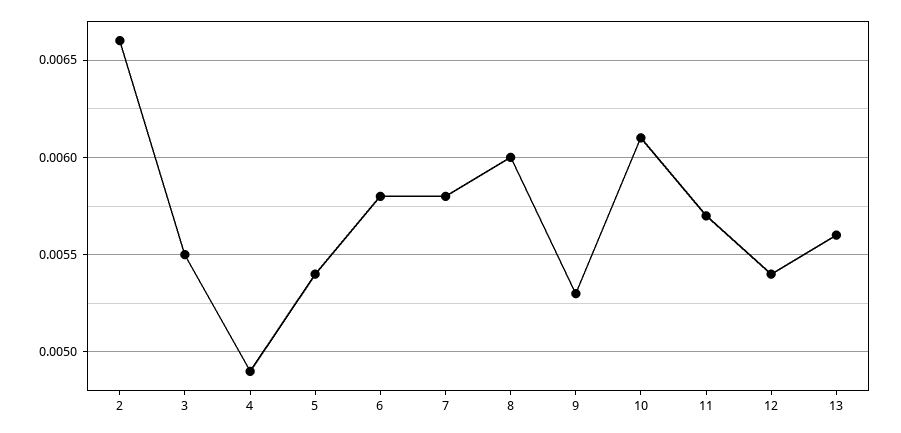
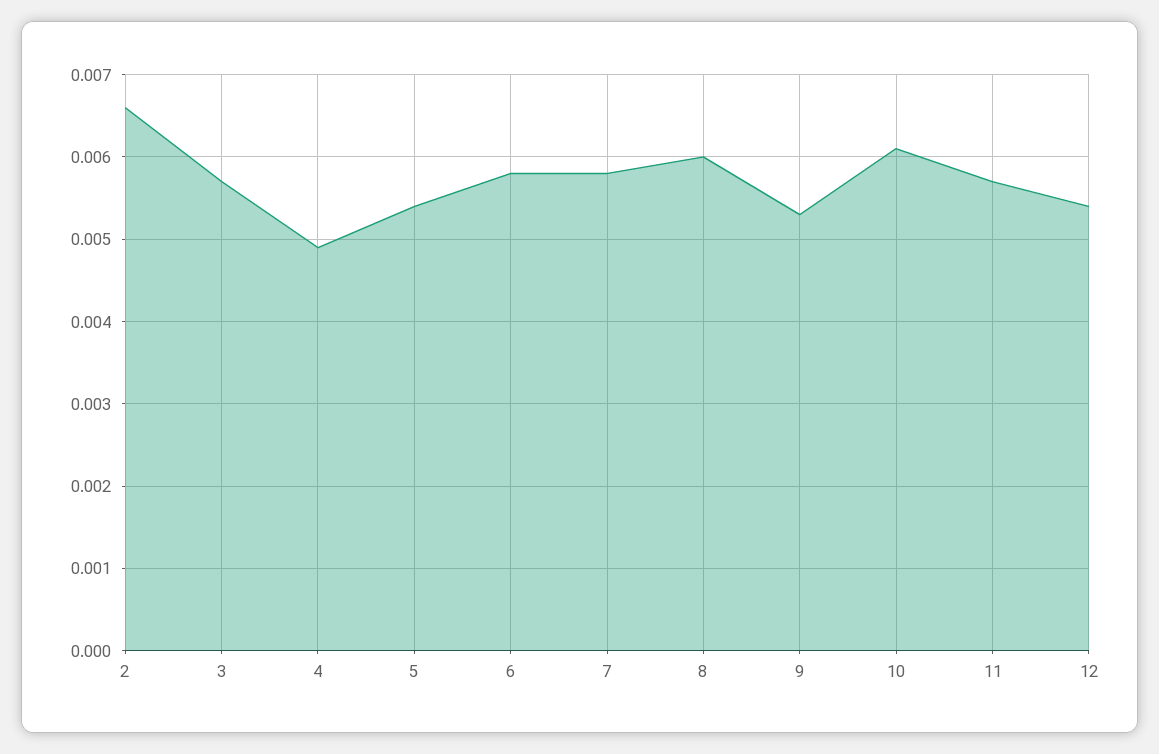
  {
    "2": 0.0066,
-   "3": 0.0055,
+   "3": 0.0057,
    "4": 0.0049,
    "5": 0.0054,
    "6": 0.0058,
    "7": 0.0058,
    "8": 0.006,
    "9": 0.0053,
    "10": 0.0061,
    "11": 0.0057,
-   "12": 0.0054,
+   "12": 0.0054
-   "13": 0.0056
  }

